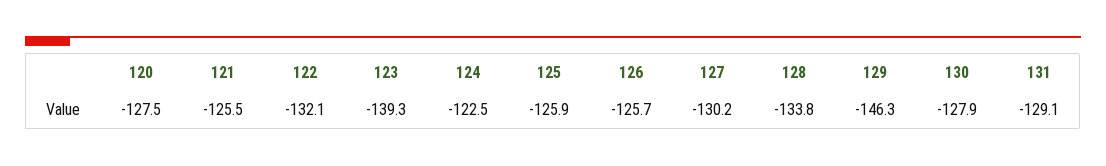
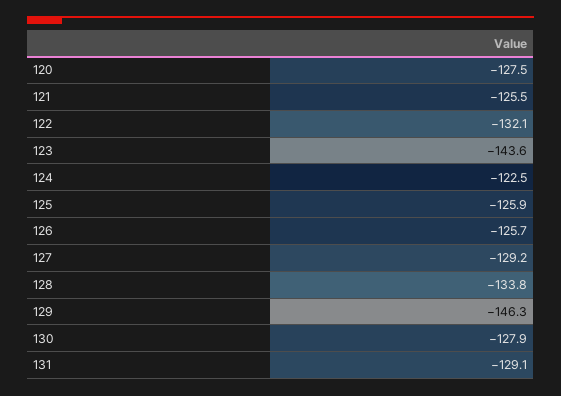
  {
    "120": -127.5,
    "121": -125.5,
    "122": -132.1,
-   "123": -139.3,
+   "123": -143.6,
    "124": -122.5,
    "125": -125.9,
    "126": -125.7,
-   "127": -130.2,
+   "127": -129.2,
    "128": -133.8,
    "129": -146.3,
    "130": -127.9,
    "131": -129.1
  }

